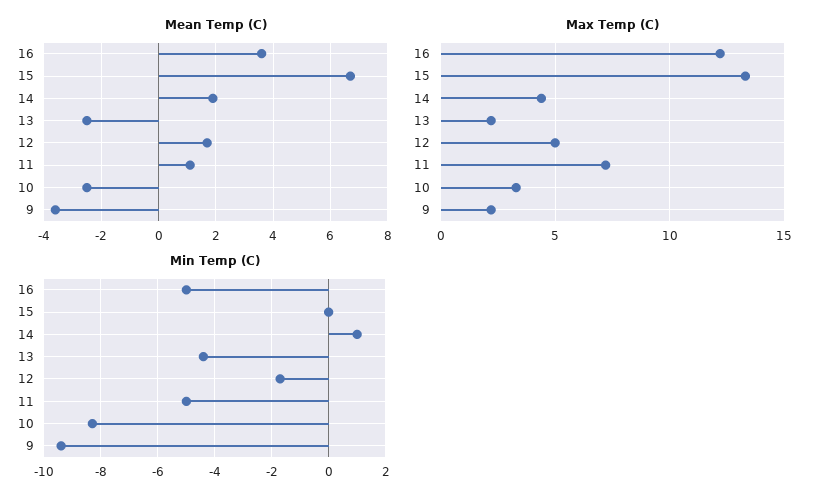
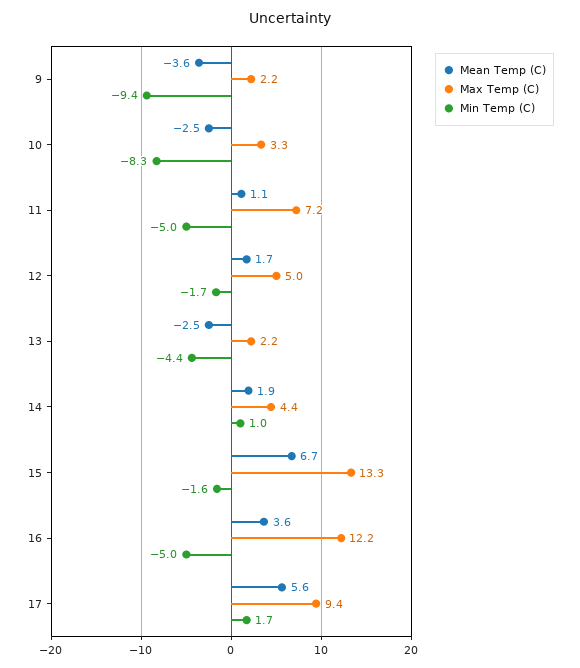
  {
    "Mean Temp (C)": {
      "16": 3.6,
      "15": 6.7,
      "14": 1.9,
      "13": -2.5,
      "12": 1.7,
      "11": 1.1,
      "10": -2.5,
-     "9": -3.6
+     "9": -3.6,
+     "17": 5.6
    },
    "Max Temp (C)": {
      "16": 12.2,
      "15": 13.3,
      "14": 4.4,
      "13": 2.2,
      "12": 5,
      "11": 7.2,
      "10": 3.3,
-     "9": 2.2
+     "9": 2.2,
+     "17": 9.4
    },
    "Min Temp (C)": {
      "16": -5,
-     "15": 0,
+     "15": -1.6,
      "14": 1,
      "13": -4.4,
      "12": -1.7,
      "11": -5,
      "10": -8.3,
-     "9": -9.4
+     "9": -9.4,
+     "17": 1.7
    }
  }

